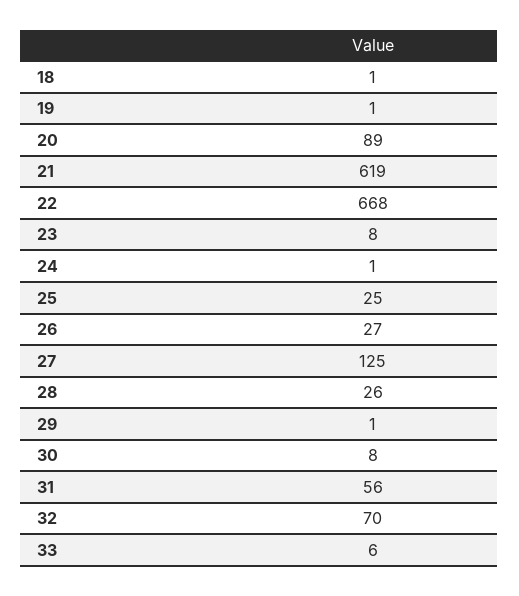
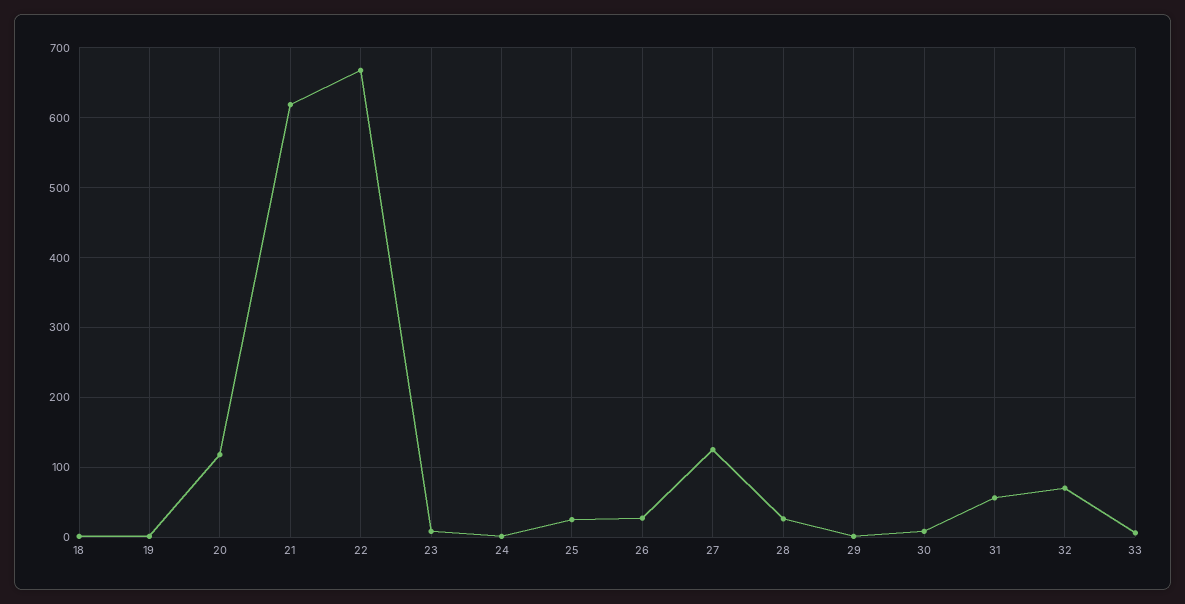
  {
    "18": 1,
    "19": 1,
-   "20": 89,
+   "20": 120,
    "21": 619,
    "22": 668,
    "23": 8,
    "24": 1,
    "25": 25,
    "26": 27,
    "27": 125,
    "28": 26,
    "29": 1,
    "30": 8,
    "31": 56,
    "32": 70,
    "33": 6
  }

